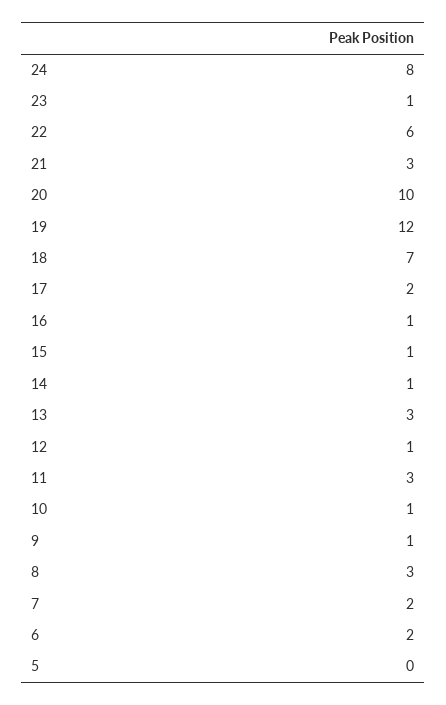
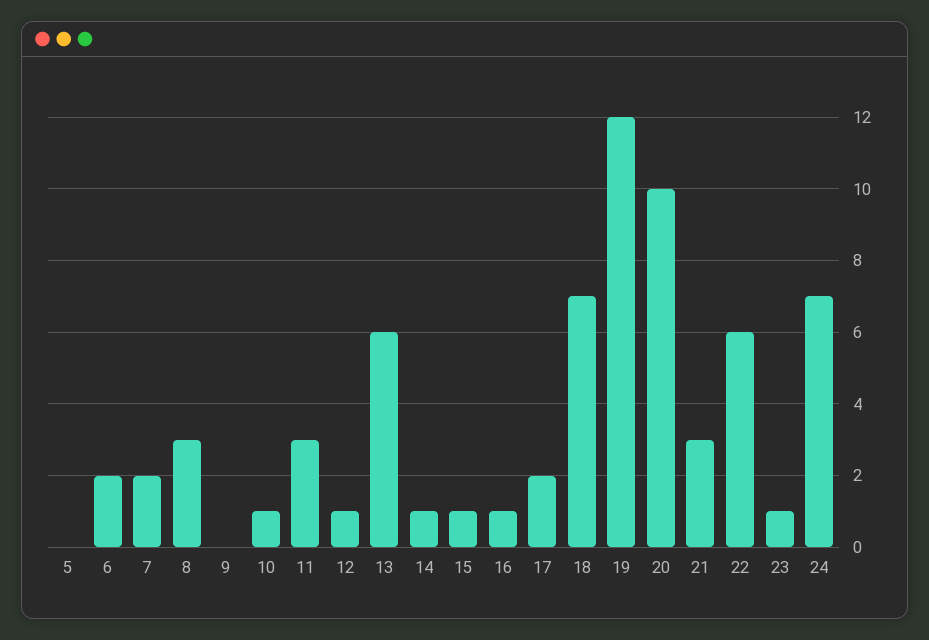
  {
-   "24": 8,
+   "24": 7,
    "23": 1,
    "22": 6,
    "21": 3,
    "20": 10,
    "19": 12,
    "18": 7,
    "17": 2,
    "16": 1,
    "15": 1,
    "14": 1,
-   "13": 3,
+   "13": 6,
    "12": 1,
    "11": 3,
    "10": 1,
-   "9": 1,
+   "9": 0,
    "8": 3,
    "7": 2,
    "6": 2,
    "5": 0
  }

